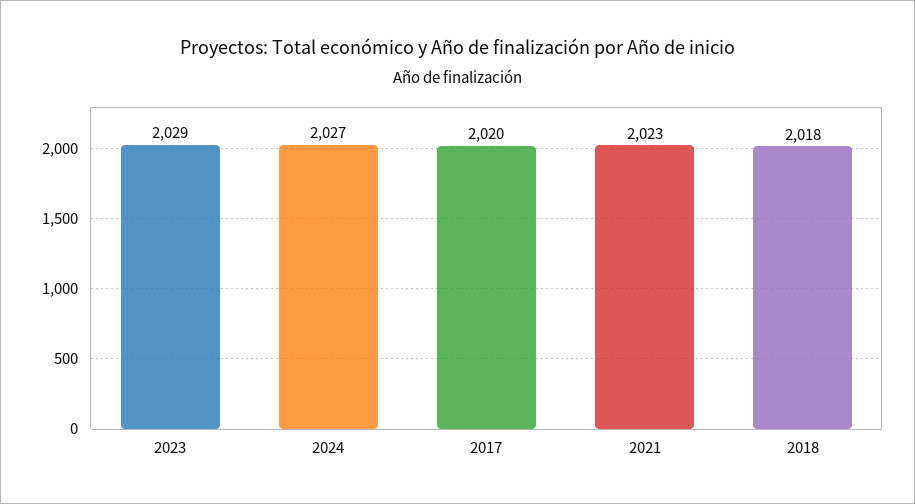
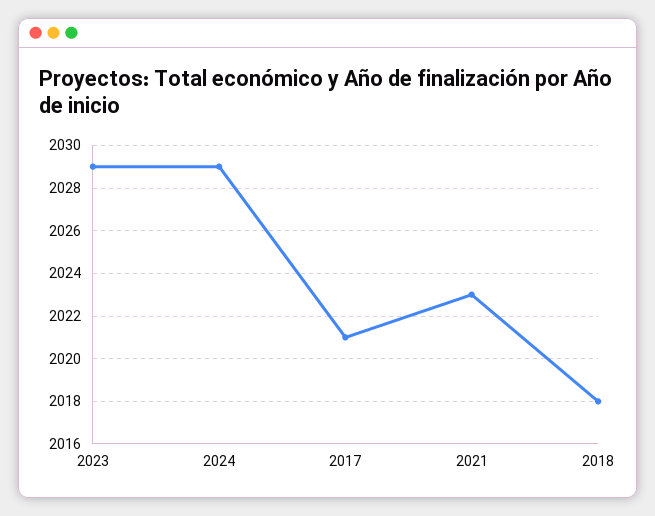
  {
    "2023": 2029,
-   "2024": 2027,
+   "2024": 2029,
-   "2017": 2020,
+   "2017": 2021,
    "2021": 2023,
    "2018": 2018
  }

